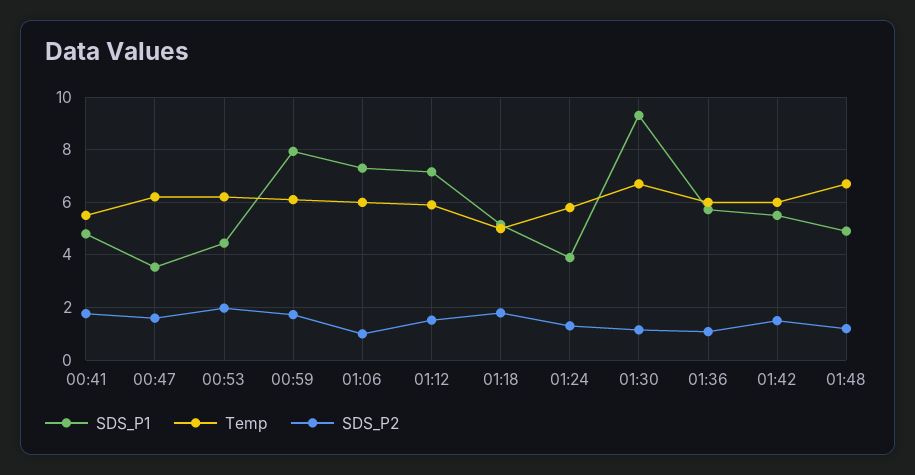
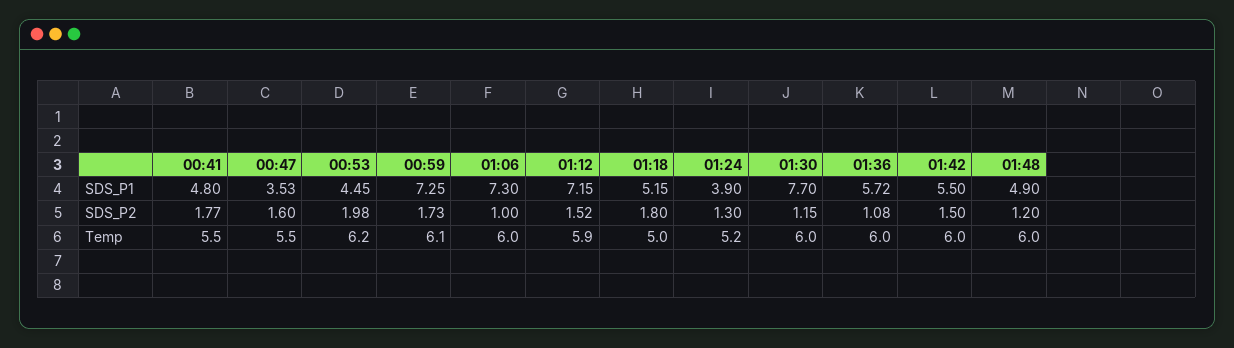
  {
    "SDS_P1": {
      "00:41": 4.8,
      "00:47": 3.53,
      "00:53": 4.45,
-     "00:59": 8,
+     "00:59": 7.25,
      "01:06": 7.3,
      "01:12": 7.15,
      "01:18": 5.15,
      "01:24": 3.9,
-     "01:30": 9.25,
+     "01:30": 7.7,
      "01:36": 5.72,
      "01:42": 5.5,
      "01:48": 4.9
    },
    "Temp": {
      "00:41": 5.5,
-     "00:47": 6.25,
+     "00:47": 5.5,
      "00:53": 6.2,
      "00:59": 6.1,
      "01:06": 6,
      "01:12": 5.9,
      "01:18": 5,
-     "01:24": 5.75,
+     "01:24": 5.2,
-     "01:30": 6.75,
+     "01:30": 6,
      "01:36": 6,
      "01:42": 6,
-     "01:48": 6.75
+     "01:48": 6
    },
    "SDS_P2": {
      "00:41": 1.77,
      "00:47": 1.6,
      "00:53": 1.98,
      "00:59": 1.73,
      "01:06": 1,
      "01:12": 1.52,
      "01:18": 1.8,
      "01:24": 1.3,
      "01:30": 1.15,
      "01:36": 1.08,
      "01:42": 1.5,
      "01:48": 1.2
    }
  }

